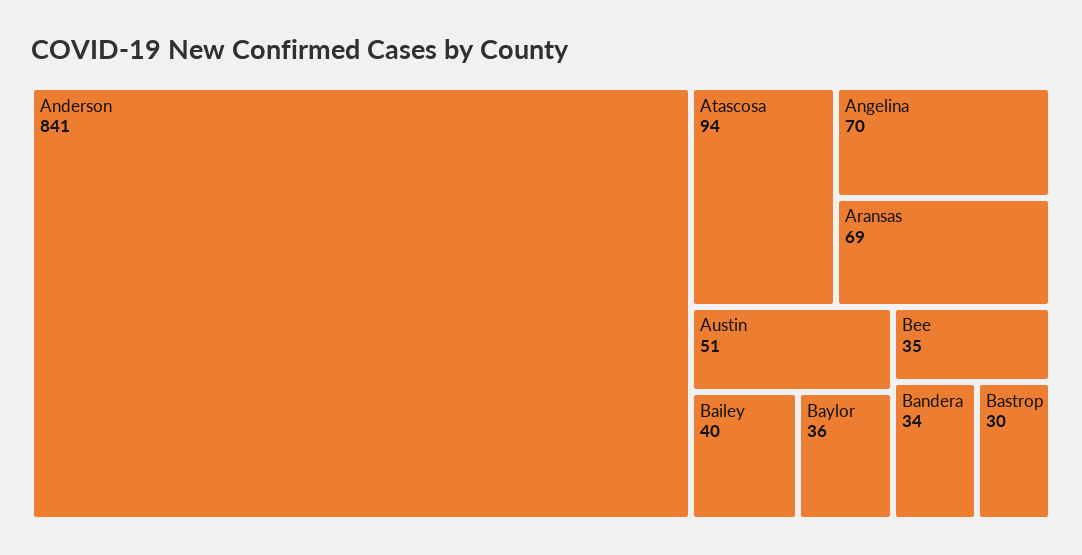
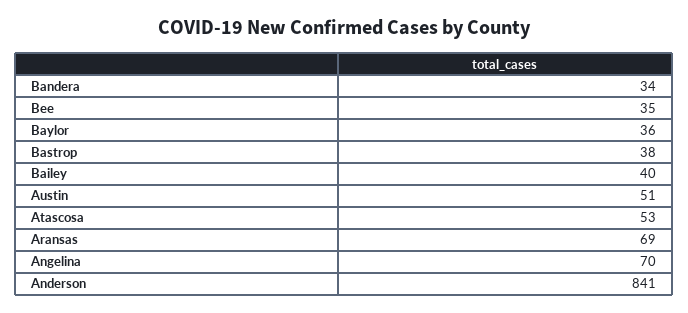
  {
    "Anderson": 841,
-   "Atascosa": 94,
+   "Atascosa": 53,
    "Angelina": 70,
    "Aransas": 69,
    "Austin": 51,
    "Bailey": 40,
    "Baylor": 36,
    "Bee": 35,
    "Bandera": 34,
-   "Bastrop": 30
+   "Bastrop": 38
  }

